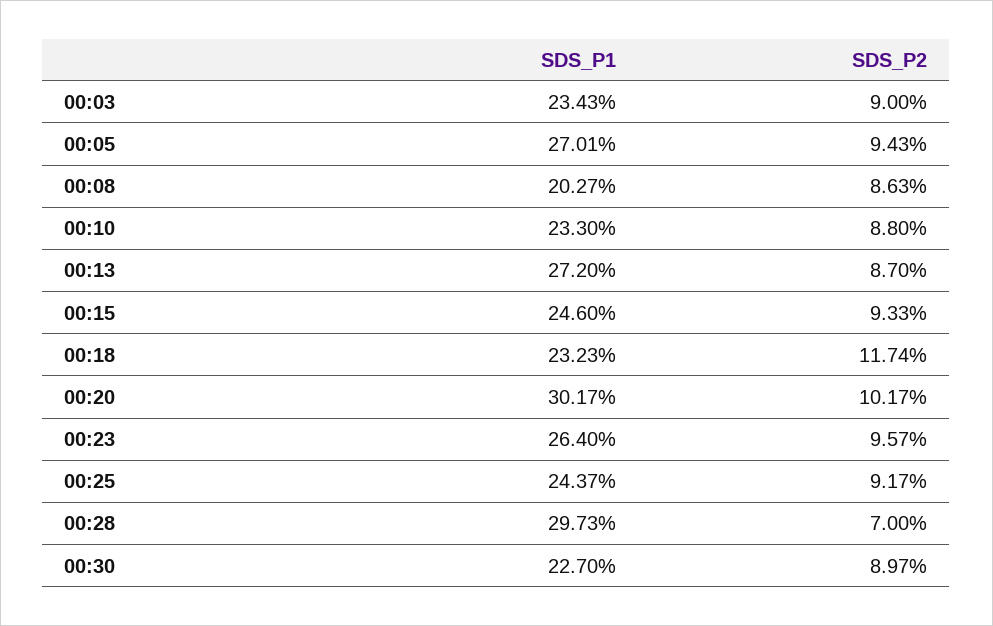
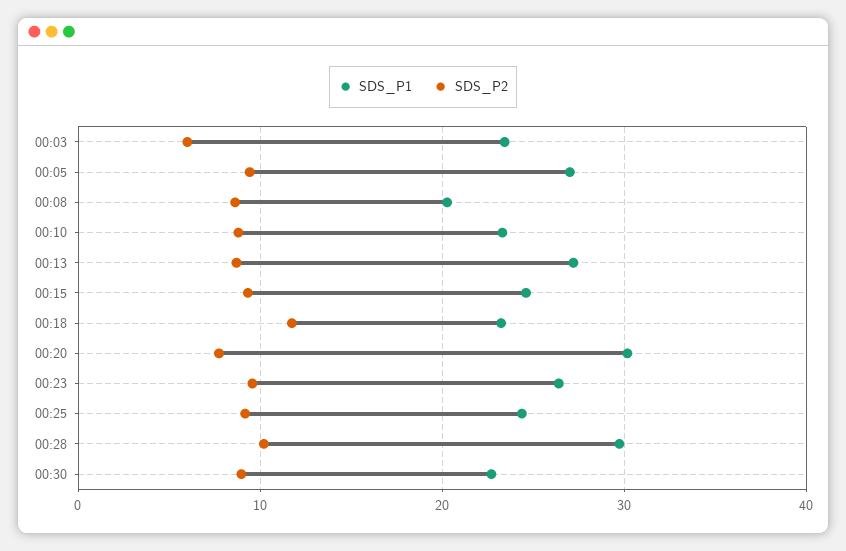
  {
    "SDS_P1": {
      "00:03": 23.43,
      "00:05": 27.01,
      "00:08": 20.27,
      "00:10": 23.3,
      "00:13": 27.2,
      "00:15": 24.6,
      "00:18": 23.23,
      "00:20": 30.17,
      "00:23": 26.4,
      "00:25": 24.37,
      "00:28": 29.73,
      "00:30": 22.7
    },
    "SDS_P2": {
-     "00:03": 9,
+     "00:03": 6,
      "00:05": 9.43,
      "00:08": 8.63,
      "00:10": 8.8,
      "00:13": 8.7,
      "00:15": 9.33,
      "00:18": 11.74,
-     "00:20": 10.17,
+     "00:20": 8,
      "00:23": 9.57,
      "00:25": 9.17,
-     "00:28": 7,
+     "00:28": 10,
      "00:30": 8.97
    }
  }

